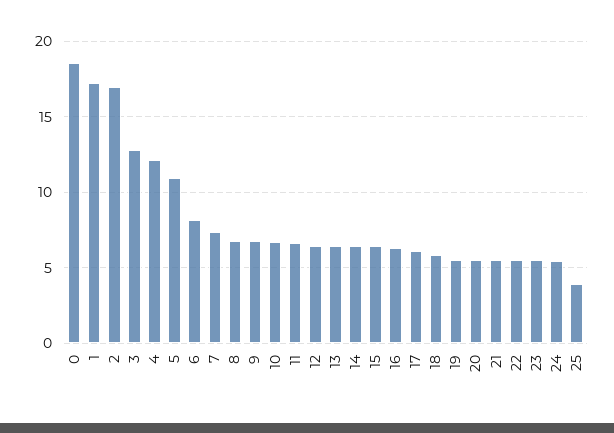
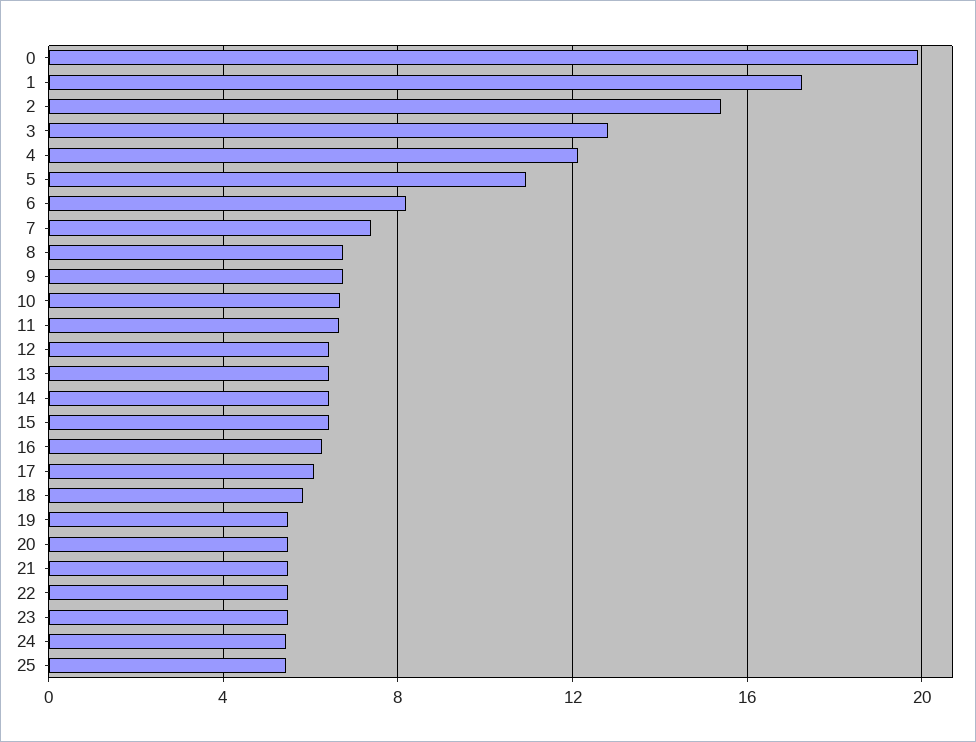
  {
-   "0": 18.5,
+   "0": 20,
    "1": 17.5,
-   "2": 17,
+   "2": 15.5,
    "3": 13,
    "4": 12,
    "5": 11,
    "6": 8,
    "7": 7.5,
    "8": 6.5,
    "9": 6.5,
    "10": 6.5,
    "11": 6.5,
    "12": 6.5,
    "13": 6.5,
    "14": 6.5,
    "15": 6.5,
    "16": 6.5,
    "17": 6,
    "18": 6,
    "19": 5.5,
    "20": 5.5,
    "21": 5.5,
    "22": 5.5,
    "23": 5.5,
    "24": 5.5,
-   "25": 4
+   "25": 5.5
  }

